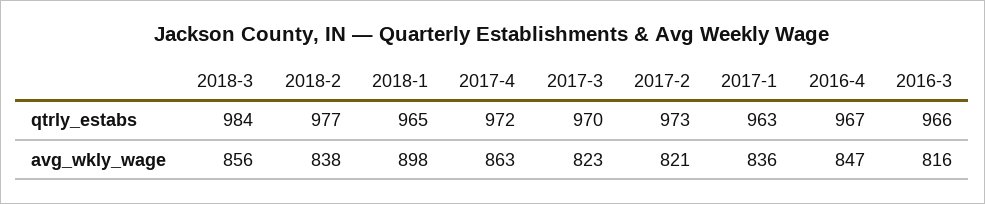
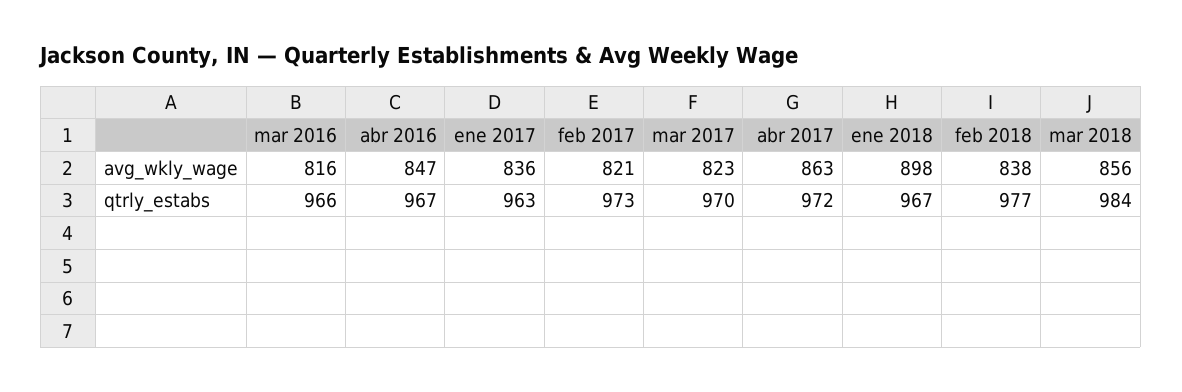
  {
    "2018-3": {
      "qtrly_estabs": 984,
      "avg_wkly_wage": 856
    },
    "2018-2": {
      "qtrly_estabs": 977,
      "avg_wkly_wage": 838
    },
    "2018-1": {
-     "qtrly_estabs": 965,
+     "qtrly_estabs": 967,
      "avg_wkly_wage": 898
    },
    "2017-4": {
      "qtrly_estabs": 972,
      "avg_wkly_wage": 863
    },
    "2017-3": {
      "qtrly_estabs": 970,
      "avg_wkly_wage": 823
    },
    "2017-2": {
      "qtrly_estabs": 973,
      "avg_wkly_wage": 821
    },
    "2017-1": {
      "qtrly_estabs": 963,
      "avg_wkly_wage": 836
    },
    "2016-4": {
      "qtrly_estabs": 967,
      "avg_wkly_wage": 847
    },
    "2016-3": {
      "qtrly_estabs": 966,
      "avg_wkly_wage": 816
    }
  }

